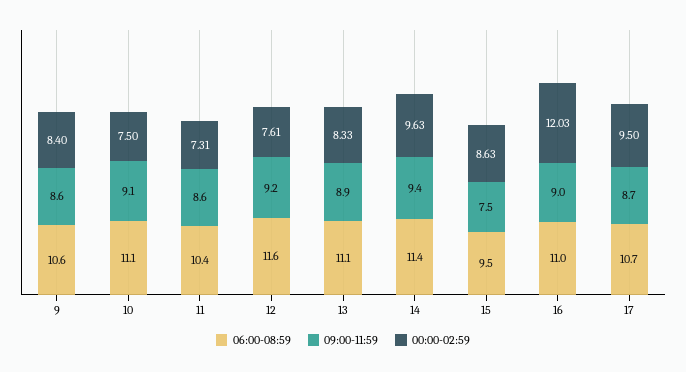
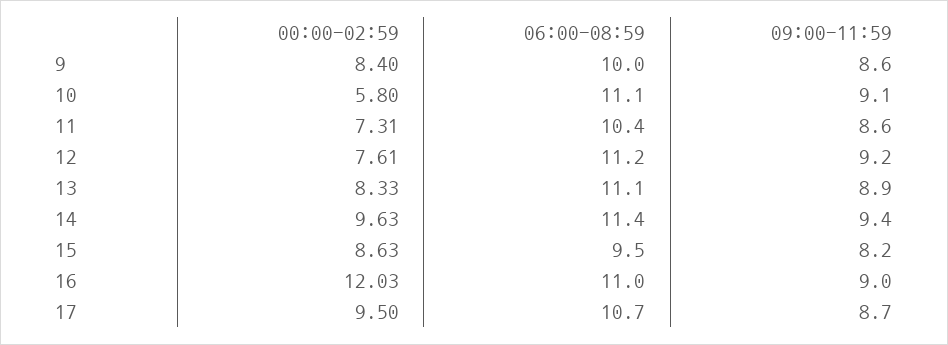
  {
    "06:00-08:59": {
-     "9": 10.6,
+     "9": 10,
      "10": 11.1,
      "11": 10.4,
-     "12": 11.6,
+     "12": 11.2,
      "13": 11.1,
      "14": 11.4,
      "15": 9.5,
      "16": 11,
      "17": 10.7
    },
    "09:00-11:59": {
      "9": 8.6,
      "10": 9.1,
      "11": 8.6,
      "12": 9.2,
      "13": 8.9,
      "14": 9.4,
-     "15": 7.5,
+     "15": 8.2,
      "16": 9,
      "17": 8.7
    },
    "00:00-02:59": {
      "9": 8.4,
-     "10": 7.5,
+     "10": 5.8,
      "11": 7.31,
      "12": 7.61,
      "13": 8.33,
      "14": 9.63,
      "15": 8.63,
      "16": 12.03,
      "17": 9.5
    }
  }

